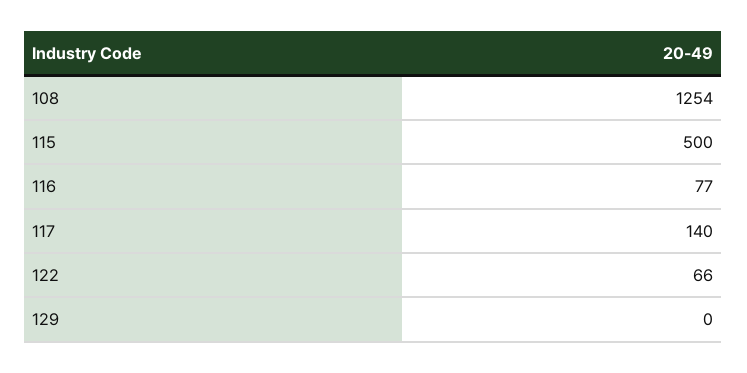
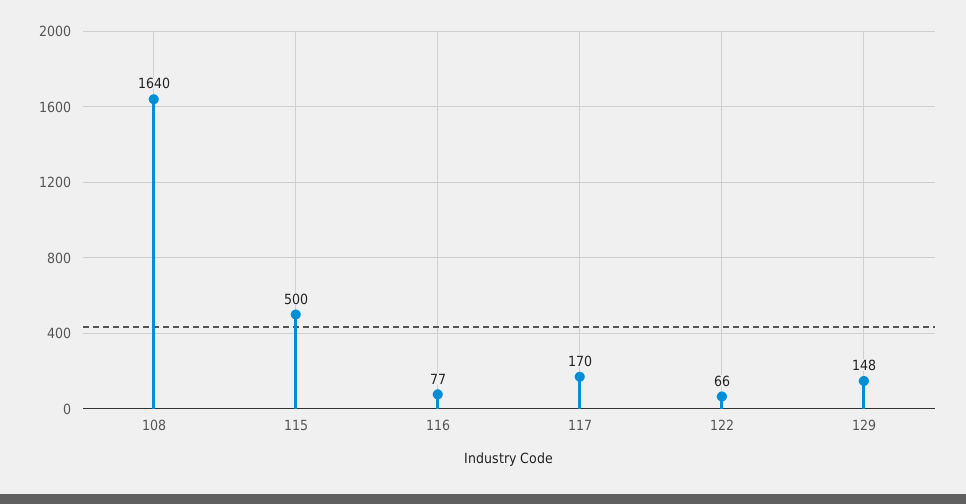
  {
-   "108": 1254,
+   "108": 1640,
    "115": 500,
    "116": 77,
-   "117": 140,
+   "117": 170,
    "122": 66,
-   "129": 0
+   "129": 148
  }

